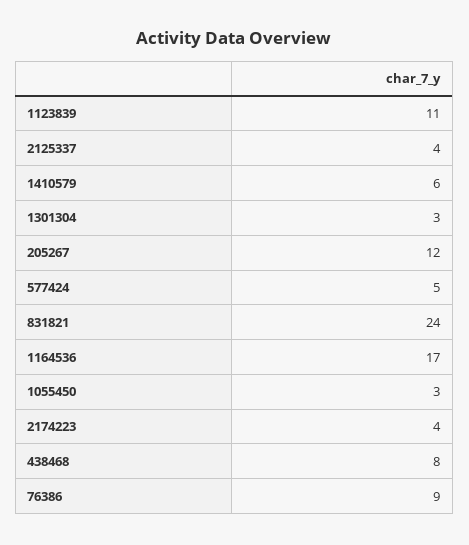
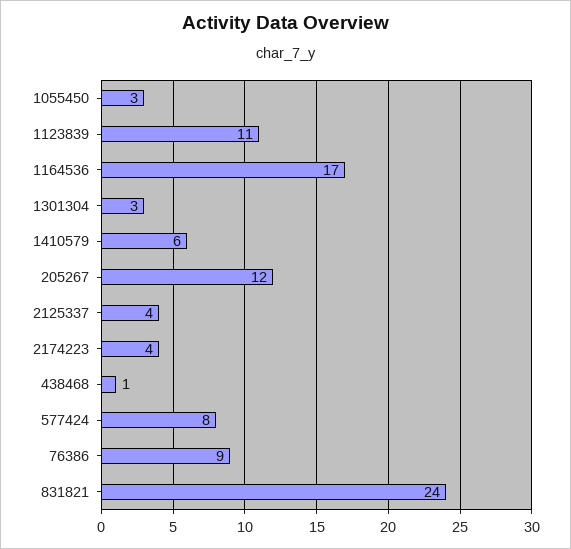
  {
    "1123839": 11,
    "2125337": 4,
    "1410579": 6,
    "1301304": 3,
    "205267": 12,
-   "577424": 5,
+   "577424": 8,
    "831821": 24,
    "1164536": 17,
    "1055450": 3,
    "2174223": 4,
-   "438468": 8,
+   "438468": 1,
    "76386": 9
  }

